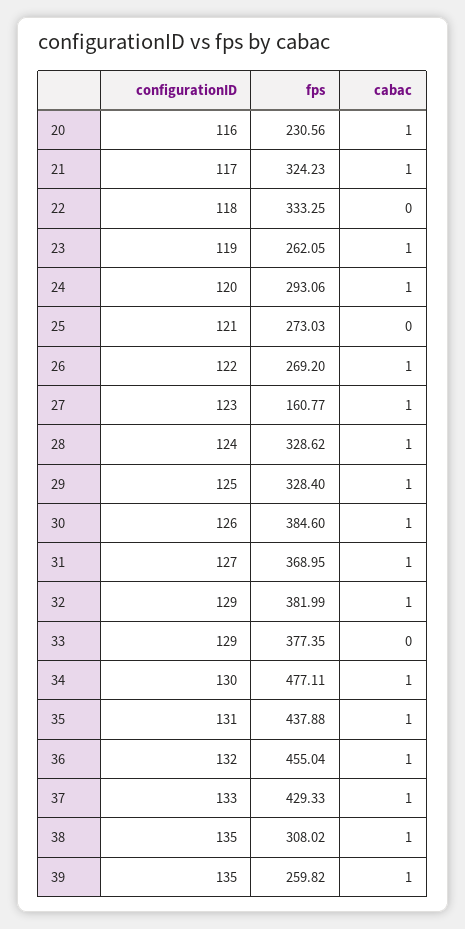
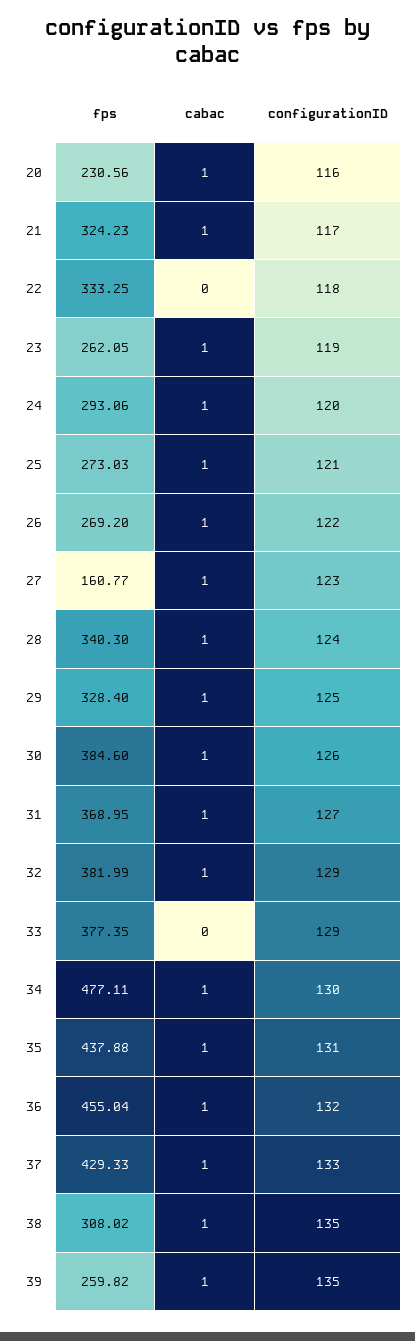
  {
    "configurationID": {
      "20": 116,
      "21": 117,
      "22": 118,
      "23": 119,
      "24": 120,
      "25": 121,
      "26": 122,
      "27": 123,
      "28": 124,
      "29": 125,
      "30": 126,
      "31": 127,
      "32": 129,
      "33": 129,
      "34": 130,
      "35": 131,
      "36": 132,
      "37": 133,
      "38": 135,
      "39": 135
    },
    "fps": {
      "20": 230.56,
      "21": 324.23,
      "22": 333.25,
      "23": 262.05,
      "24": 293.06,
      "25": 273.03,
      "26": 269.2,
      "27": 160.77,
-     "28": 328.62,
+     "28": 340.3,
      "29": 328.4,
      "30": 384.6,
      "31": 368.95,
      "32": 381.99,
      "33": 377.35,
      "34": 477.11,
      "35": 437.88,
      "36": 455.04,
      "37": 429.33,
      "38": 308.02,
      "39": 259.82
    },
    "cabac": {
      "20": 1,
      "21": 1,
      "22": 0,
      "23": 1,
      "24": 1,
-     "25": 0,
+     "25": 1,
      "26": 1,
      "27": 1,
      "28": 1,
      "29": 1,
      "30": 1,
      "31": 1,
      "32": 1,
      "33": 0,
      "34": 1,
      "35": 1,
      "36": 1,
      "37": 1,
      "38": 1,
      "39": 1
    }
  }

